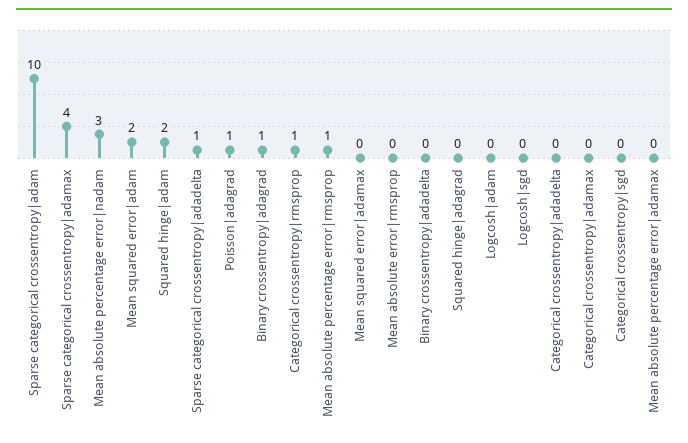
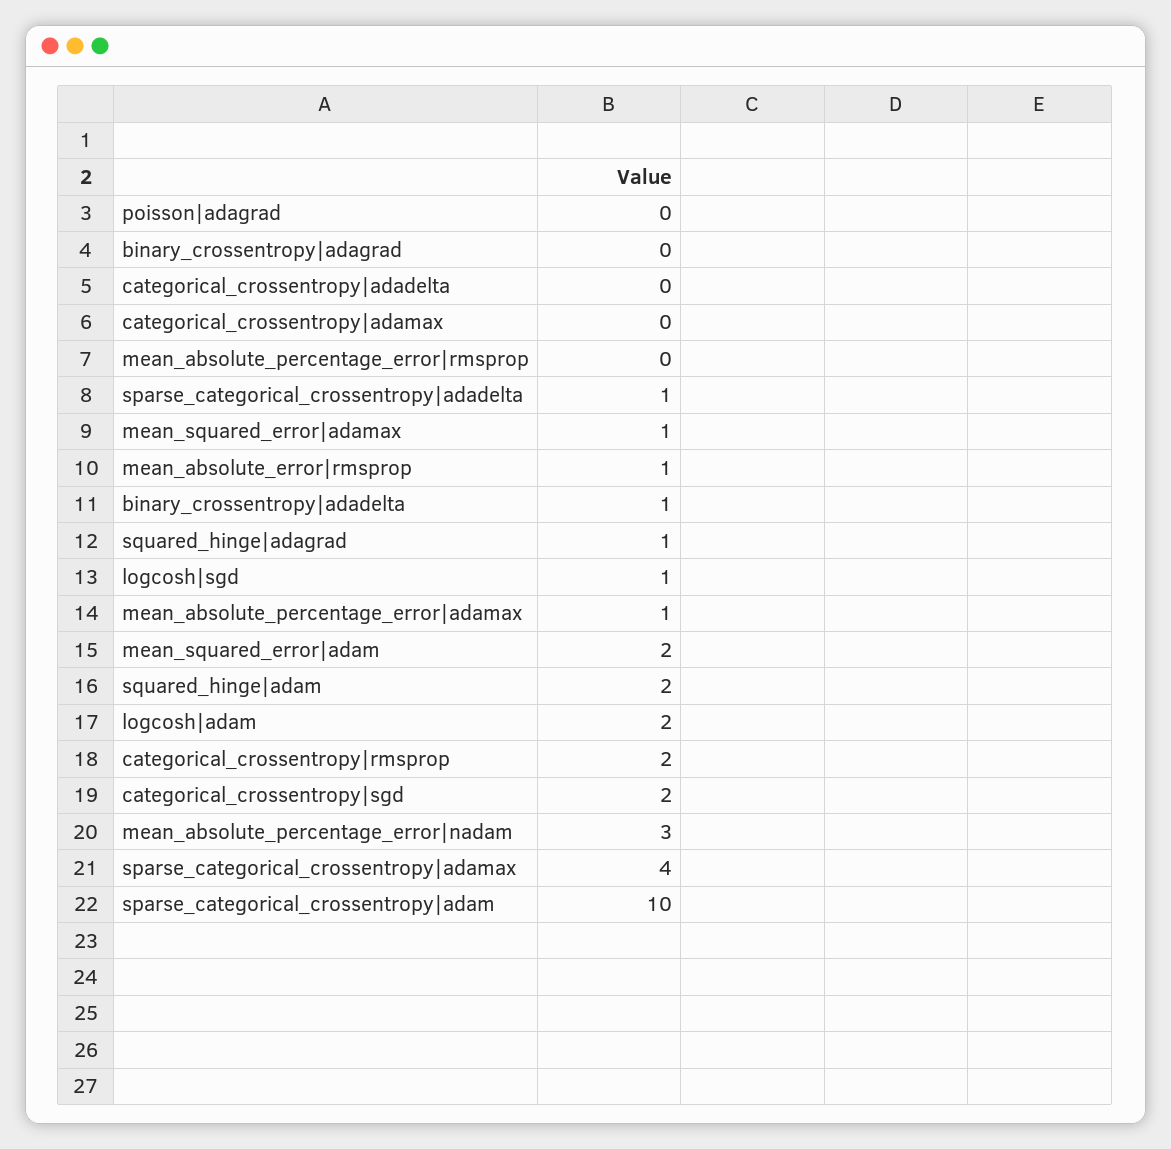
  {
    "Sparse categorical crossentropy|adam": 10,
    "Sparse categorical crossentropy|adamax": 4,
    "Mean absolute percentage error|nadam": 3,
    "Mean squared error|adam": 2,
    "Squared hinge|adam": 2,
    "Sparse categorical crossentropy|adadelta": 1,
-   "Poisson|adagrad": 1,
+   "Poisson|adagrad": 0,
-   "Binary crossentropy|adagrad": 1,
+   "Binary crossentropy|adagrad": 0,
-   "Categorical crossentropy|rmsprop": 1,
+   "Categorical crossentropy|rmsprop": 2,
-   "Mean absolute percentage error|rmsprop": 1,
+   "Mean absolute percentage error|rmsprop": 0,
-   "Mean squared error|adamax": 0,
+   "Mean squared error|adamax": 1,
-   "Mean absolute error|rmsprop": 0,
+   "Mean absolute error|rmsprop": 1,
-   "Binary crossentropy|adadelta": 0,
+   "Binary crossentropy|adadelta": 1,
-   "Squared hinge|adagrad": 0,
+   "Squared hinge|adagrad": 1,
-   "Logcosh|adam": 0,
+   "Logcosh|adam": 2,
-   "Logcosh|sgd": 0,
+   "Logcosh|sgd": 1,
    "Categorical crossentropy|adadelta": 0,
    "Categorical crossentropy|adamax": 0,
-   "Categorical crossentropy|sgd": 0,
+   "Categorical crossentropy|sgd": 2,
-   "Mean absolute percentage error|adamax": 0
+   "Mean absolute percentage error|adamax": 1
  }

